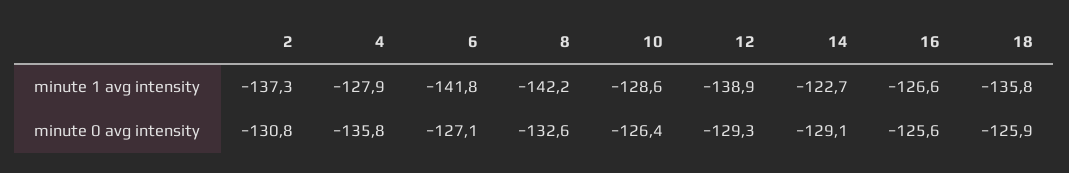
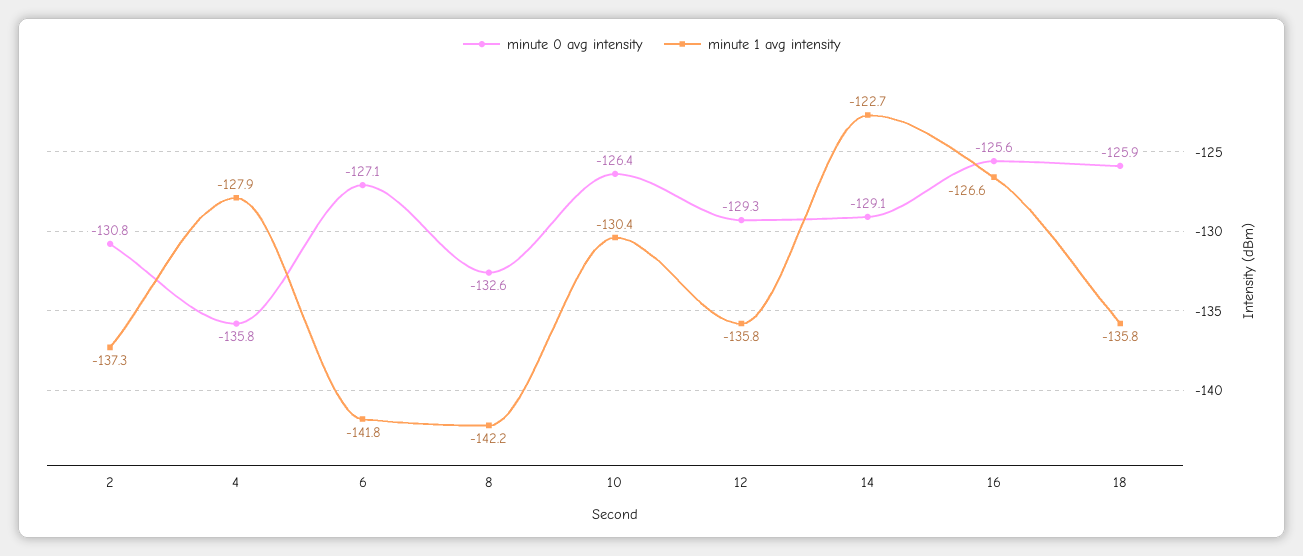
  {
    "minute 1 avg intensity": {
      "2": -137.3,
      "4": -127.9,
      "6": -141.8,
      "8": -142.2,
-     "10": -128.6,
+     "10": -130.4,
-     "12": -138.9,
+     "12": -135.8,
      "14": -122.7,
      "16": -126.6,
      "18": -135.8
    },
    "minute 0 avg intensity": {
      "2": -130.8,
      "4": -135.8,
      "6": -127.1,
      "8": -132.6,
      "10": -126.4,
      "12": -129.3,
      "14": -129.1,
      "16": -125.6,
      "18": -125.9
    }
  }

